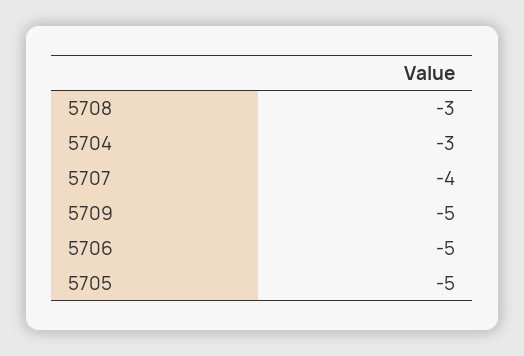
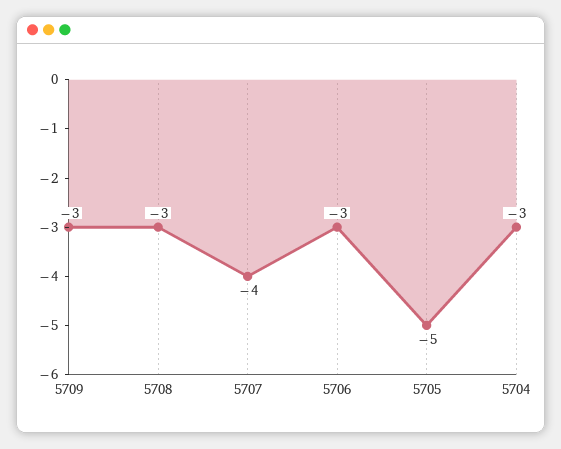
  {
    "5708": -3,
    "5704": -3,
    "5707": -4,
-   "5709": -5,
+   "5709": -3,
-   "5706": -5,
+   "5706": -3,
    "5705": -5
  }

